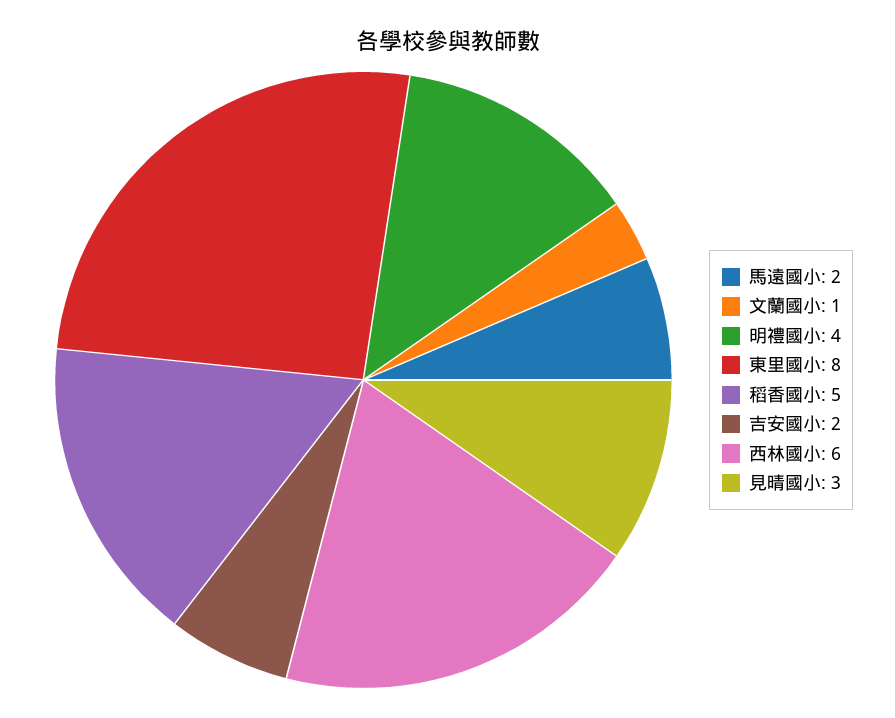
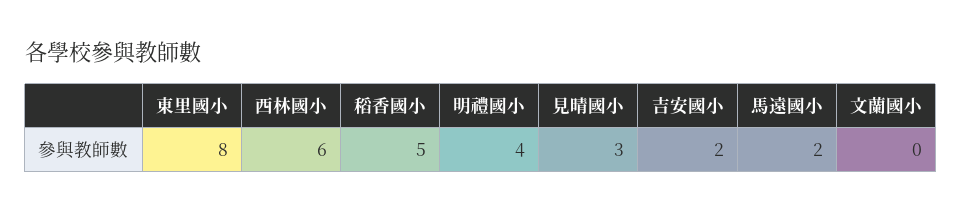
  {
    "馬遠國小": 2,
-   "文蘭國小": 1,
+   "文蘭國小": 0,
    "明禮國小": 4,
    "東里國小": 8,
    "稻香國小": 5,
    "吉安國小": 2,
    "西林國小": 6,
    "見晴國小": 3
  }

